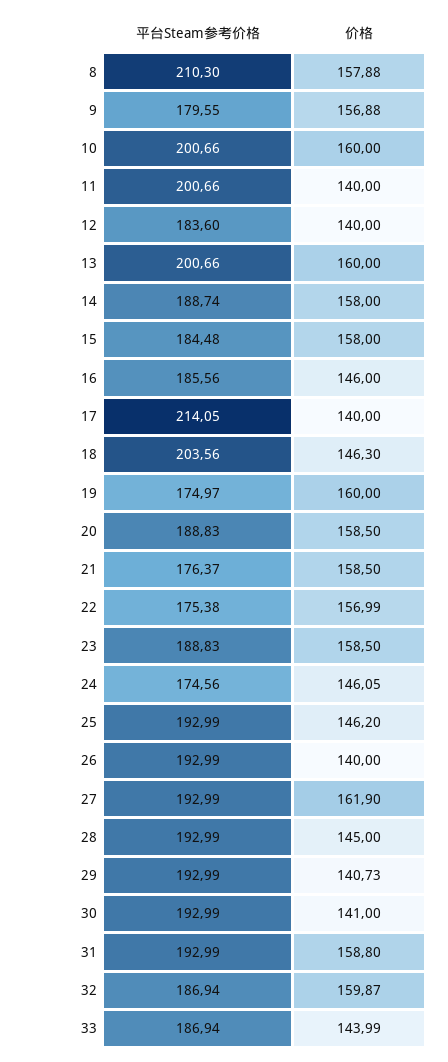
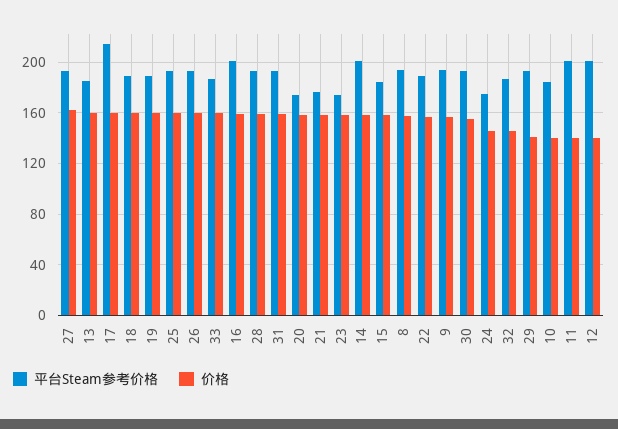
  {
    "平台Steam参考价格": {
-     "8": 210.3,
+     "8": 195,
-     "9": 179.55,
+     "9": 195,
-     "10": 200.66,
+     "10": 185,
      "11": 200.66,
-     "12": 183.6,
+     "12": 200,
-     "13": 200.66,
+     "13": 185,
-     "14": 188.74,
+     "14": 200,
      "15": 184.48,
-     "16": 185.56,
+     "16": 200,
      "17": 214.05,
-     "18": 203.56,
+     "18": 190,
-     "19": 174.97,
+     "19": 190,
-     "20": 188.83,
+     "20": 175,
      "21": 176.37,
-     "22": 175.38,
+     "22": 190,
-     "23": 188.83,
+     "23": 175,
      "24": 174.56,
      "25": 192.99,
      "26": 192.99,
      "27": 192.99,
      "28": 192.99,
      "29": 192.99,
      "30": 192.99,
      "31": 192.99,
      "32": 186.94,
      "33": 186.94
    },
    "价格": {
      "8": 157.88,
      "9": 156.88,
-     "10": 160,
+     "10": 140,
      "11": 140,
      "12": 140,
      "13": 160,
      "14": 158,
      "15": 158,
-     "16": 146,
+     "16": 160,
-     "17": 140,
+     "17": 160,
-     "18": 146.3,
+     "18": 160,
      "19": 160,
      "20": 158.5,
      "21": 158.5,
      "22": 156.99,
      "23": 158.5,
      "24": 146.05,
-     "25": 146.2,
+     "25": 160,
-     "26": 140,
+     "26": 160,
      "27": 161.9,
-     "28": 145,
+     "28": 160,
      "29": 140.73,
-     "30": 141,
+     "30": 155,
      "31": 158.8,
-     "32": 159.87,
+     "32": 145,
-     "33": 143.99
+     "33": 160
    }
  }

